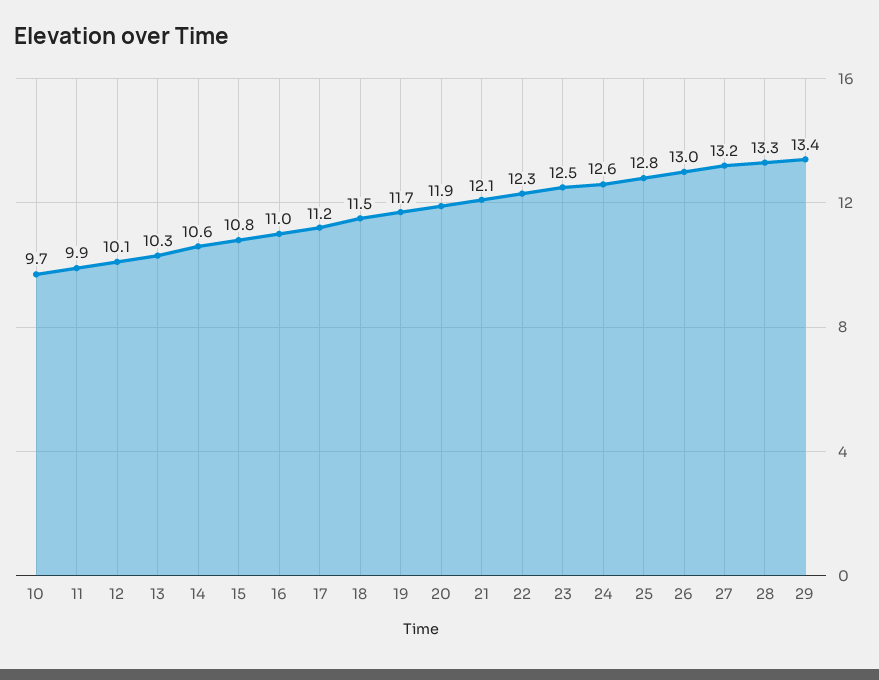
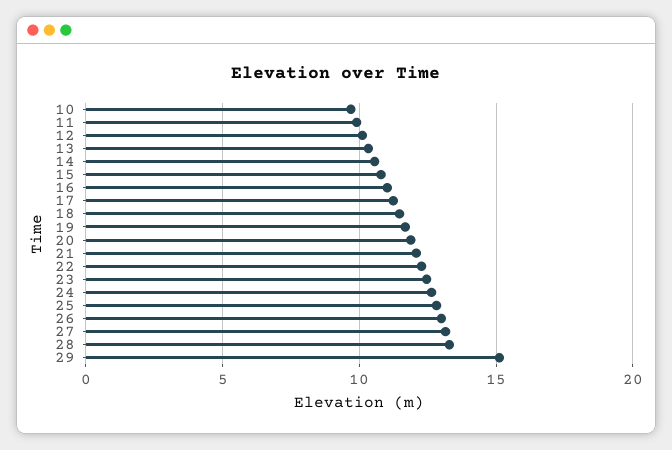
  {
    "10": 9.7,
    "11": 9.9,
    "12": 10.1,
    "13": 10.3,
    "14": 10.6,
    "15": 10.8,
    "16": 11,
    "17": 11.2,
    "18": 11.5,
    "19": 11.7,
    "20": 11.9,
    "21": 12.1,
    "22": 12.3,
    "23": 12.5,
    "24": 12.6,
    "25": 12.8,
    "26": 13,
    "27": 13.2,
    "28": 13.3,
-   "29": 13.4
+   "29": 15
  }

